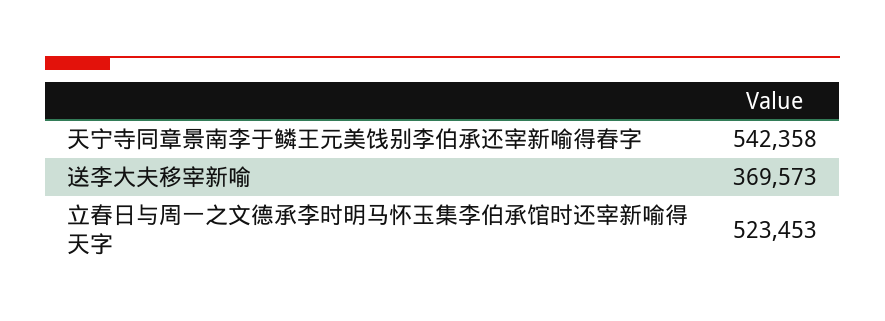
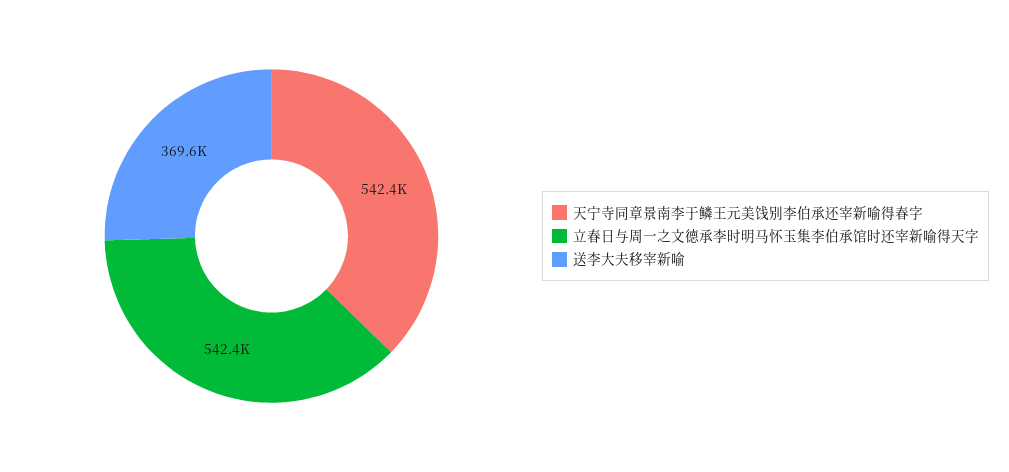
  {
    "天宁寺同章景南李于鳞王元美饯别李伯承还宰新喻得春字": 542358,
    "送李大夫移宰新喻": 369573,
-   "立春日与周一之文德承李时明马怀玉集李伯承馆时还宰新喻得天字": 523453
+   "立春日与周一之文德承李时明马怀玉集李伯承馆时还宰新喻得天字": 542400
  }

